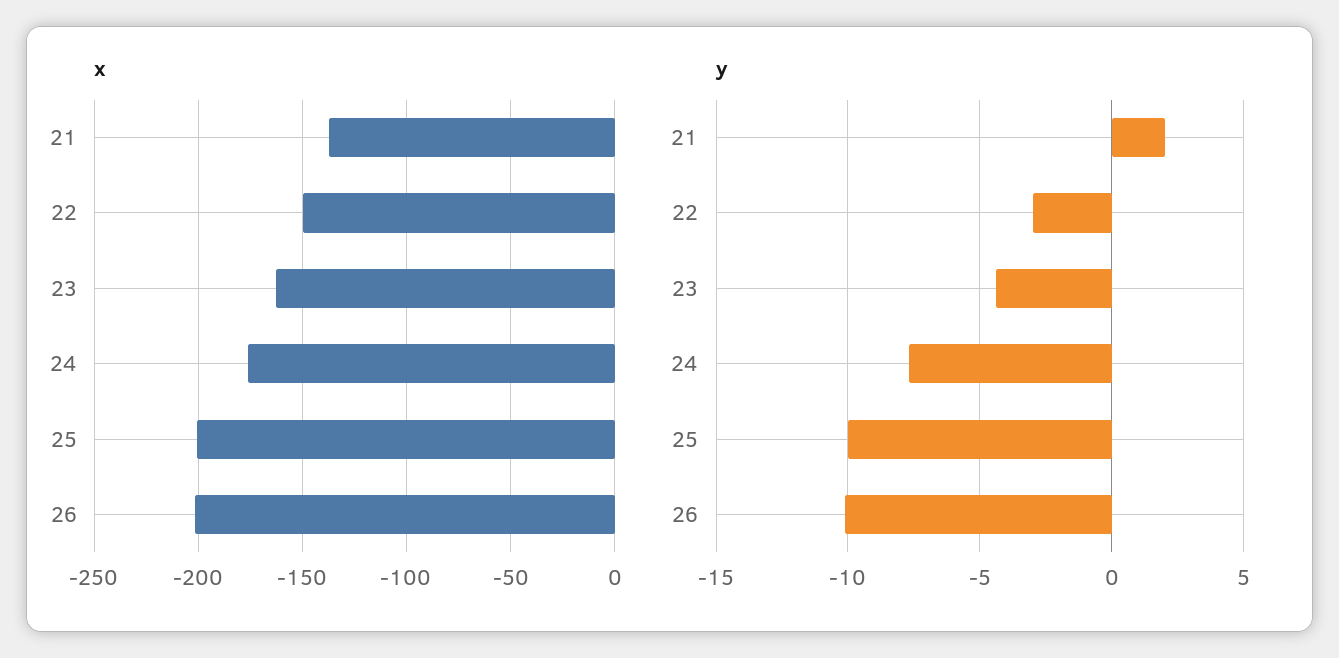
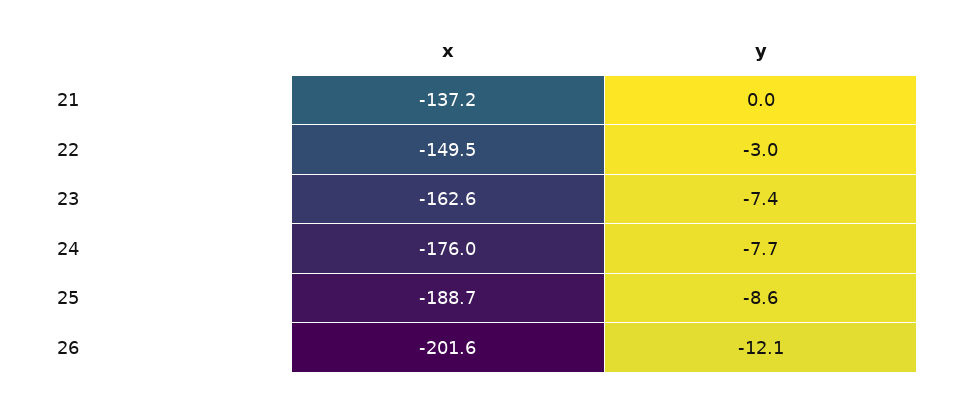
  {
    "x": {
      "21": -137.2,
      "22": -149.5,
      "23": -162.6,
      "24": -176,
-     "25": -200,
+     "25": -188.7,
      "26": -201.6
    },
    "y": {
-     "21": 2,
+     "21": 0,
      "22": -3,
-     "23": -4.5,
+     "23": -7.4,
      "24": -7.7,
-     "25": -10,
+     "25": -8.6,
-     "26": -10
+     "26": -12.1
    }
  }

